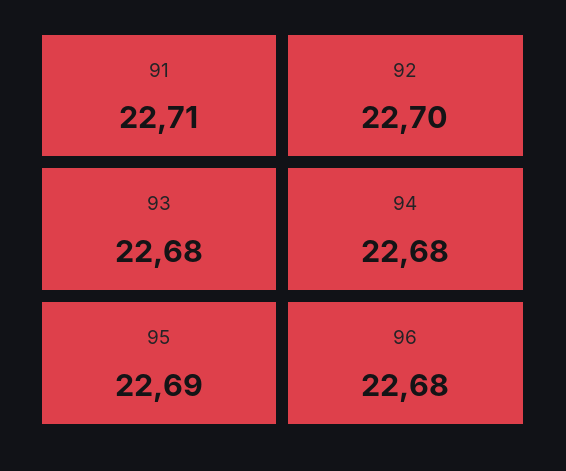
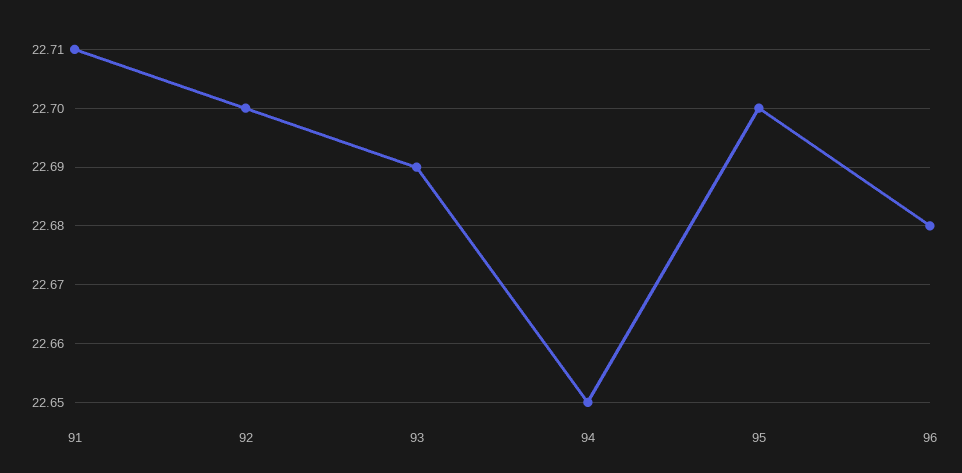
  {
    "91": 22.71,
    "92": 22.7,
-   "93": 22.68,
+   "93": 22.69,
-   "94": 22.68,
+   "94": 22.65,
-   "95": 22.69,
+   "95": 22.7,
    "96": 22.68
  }

